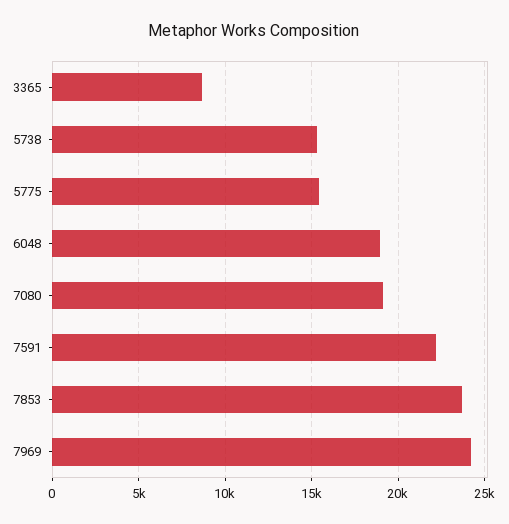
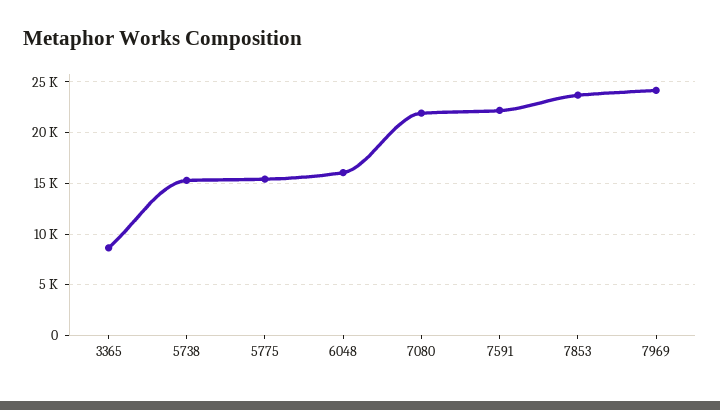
  {
    "3365": 8500,
    "5738": 15500,
    "5775": 15500,
-   "6048": 19000,
+   "6048": 16000,
-   "7080": 19000,
+   "7080": 22000,
    "7591": 22000,
    "7853": 23500,
    "7969": 24000
  }

